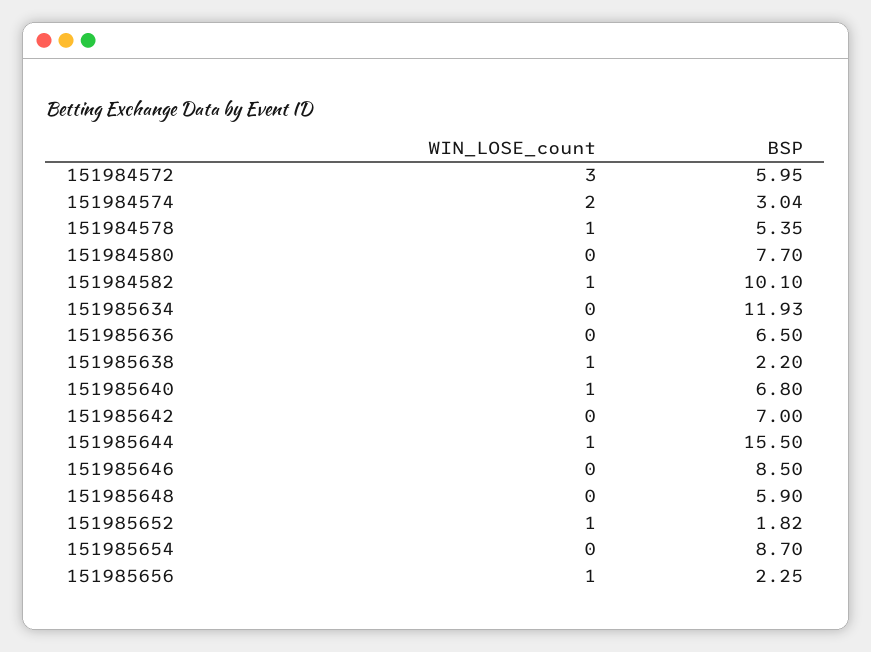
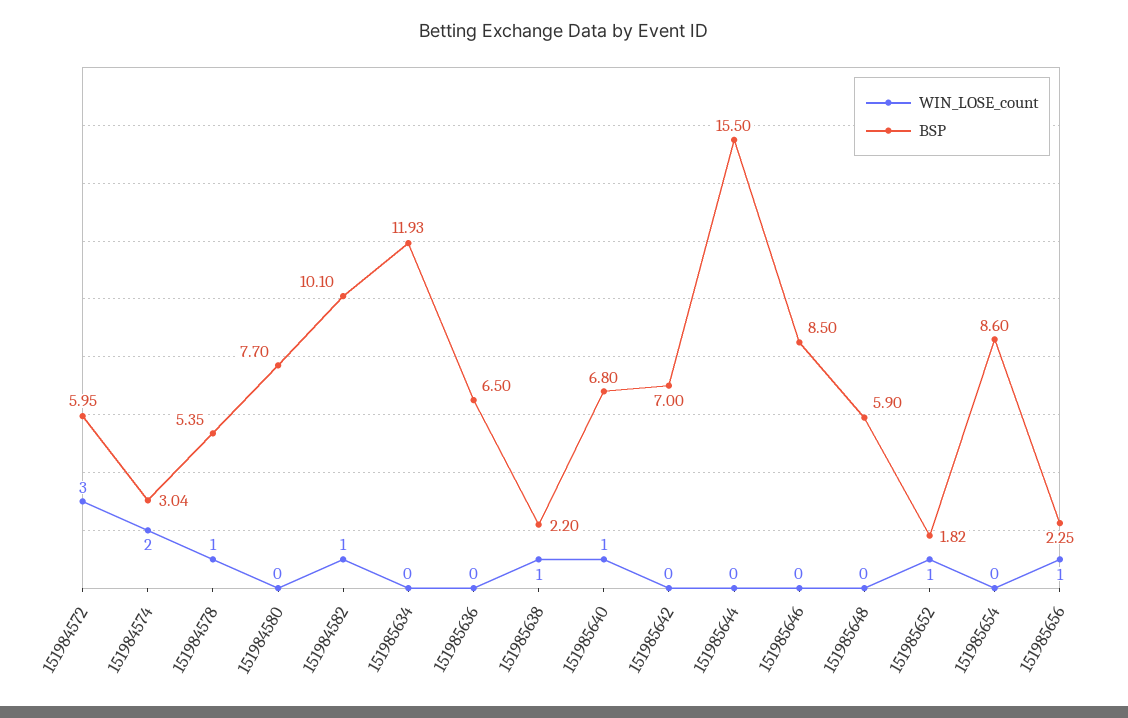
  {
    "WIN_LOSE_count": {
      "151984572": 3,
      "151984574": 2,
      "151984578": 1,
      "151984580": 0,
      "151984582": 1,
      "151985634": 0,
      "151985636": 0,
      "151985638": 1,
      "151985640": 1,
      "151985642": 0,
-     "151985644": 1,
+     "151985644": 0,
      "151985646": 0,
      "151985648": 0,
      "151985652": 1,
      "151985654": 0,
      "151985656": 1
    },
    "BSP": {
      "151984572": 5.95,
      "151984574": 3.04,
      "151984578": 5.35,
      "151984580": 7.7,
      "151984582": 10.1,
      "151985634": 11.93,
      "151985636": 6.5,
      "151985638": 2.2,
      "151985640": 6.8,
      "151985642": 7,
      "151985644": 15.5,
      "151985646": 8.5,
      "151985648": 5.9,
      "151985652": 1.82,
-     "151985654": 8.7,
+     "151985654": 8.6,
      "151985656": 2.25
    }
  }

